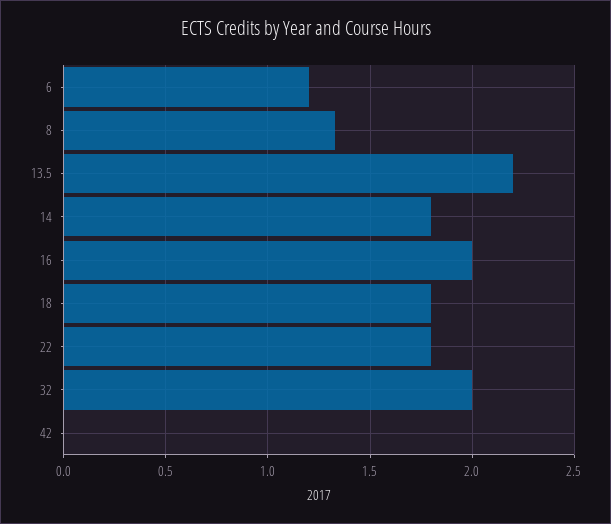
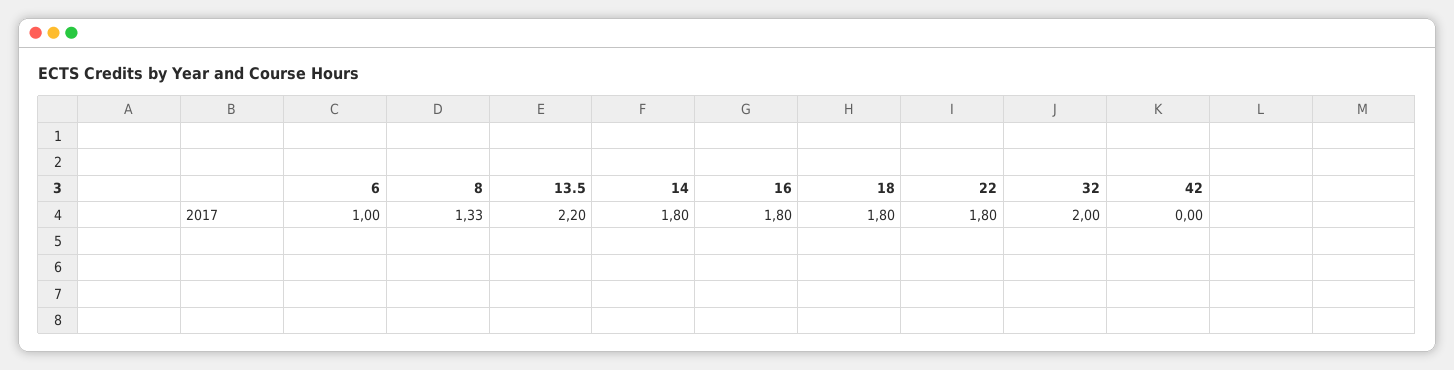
  {
-   "6": 1.2,
+   "6": 1,
    "8": 1.33,
    "13.5": 2.2,
    "14": 1.8,
-   "16": 2,
+   "16": 1.8,
    "18": 1.8,
    "22": 1.8,
    "32": 2,
    "42": 0
  }

